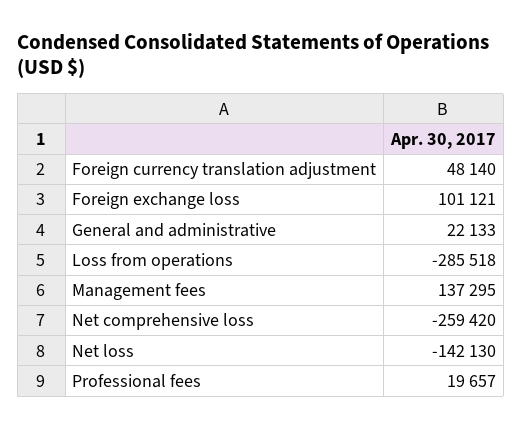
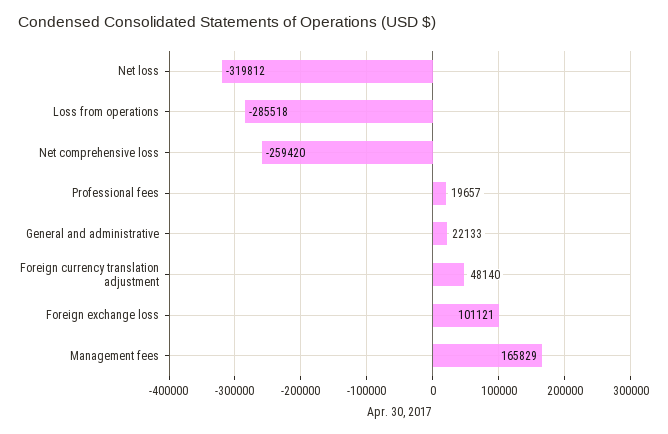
  {
    "Foreign currency translation adjustment": 48140,
    "Foreign exchange loss": 101121,
    "General and administrative": 22133,
    "Loss from operations": -285518,
-   "Management fees": 137295,
+   "Management fees": 165829,
    "Net comprehensive loss": -259420,
-   "Net loss": -142130,
+   "Net loss": -319812,
    "Professional fees": 19657
  }

